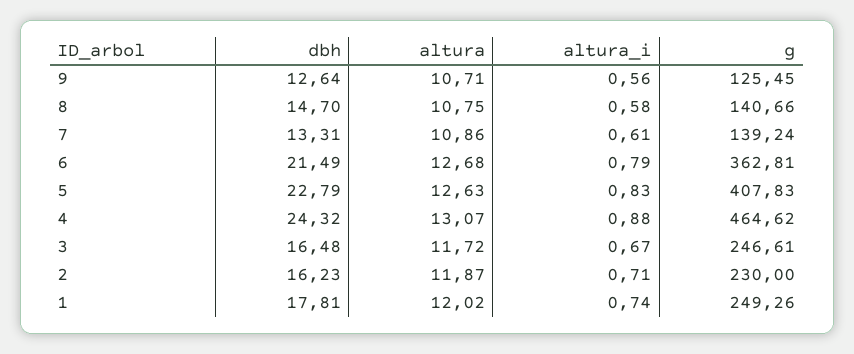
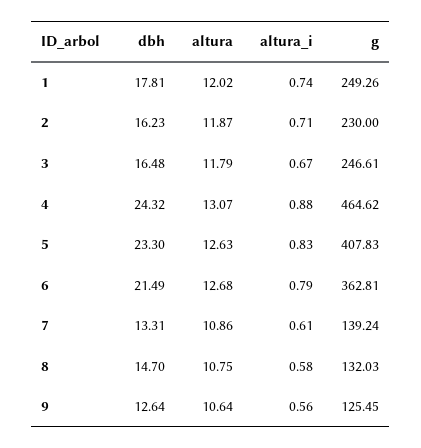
  {
    "dbh": {
      "9": 12.64,
      "8": 14.7,
      "7": 13.31,
      "6": 21.49,
-     "5": 22.79,
+     "5": 23.3,
      "4": 24.32,
      "3": 16.48,
      "2": 16.23,
      "1": 17.81
    },
    "altura": {
-     "9": 10.71,
+     "9": 10.64,
      "8": 10.75,
      "7": 10.86,
      "6": 12.68,
      "5": 12.63,
      "4": 13.07,
-     "3": 11.72,
+     "3": 11.79,
      "2": 11.87,
      "1": 12.02
    },
    "altura_i": {
      "9": 0.56,
      "8": 0.58,
      "7": 0.61,
      "6": 0.79,
      "5": 0.83,
      "4": 0.88,
      "3": 0.67,
      "2": 0.71,
      "1": 0.74
    },
    "g": {
      "9": 125.45,
-     "8": 140.66,
+     "8": 132.03,
      "7": 139.24,
      "6": 362.81,
      "5": 407.83,
      "4": 464.62,
      "3": 246.61,
      "2": 230,
      "1": 249.26
    }
  }

